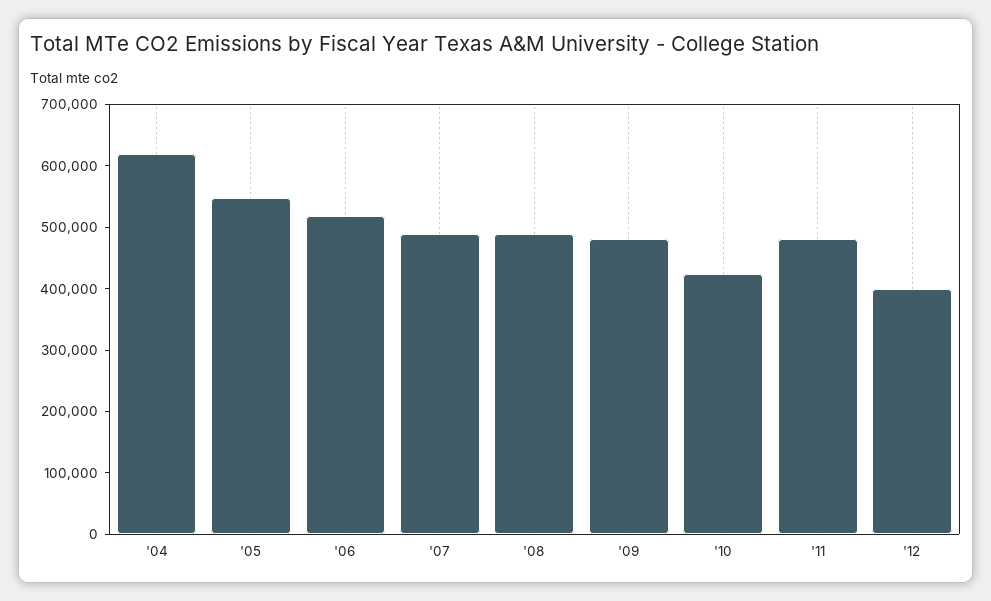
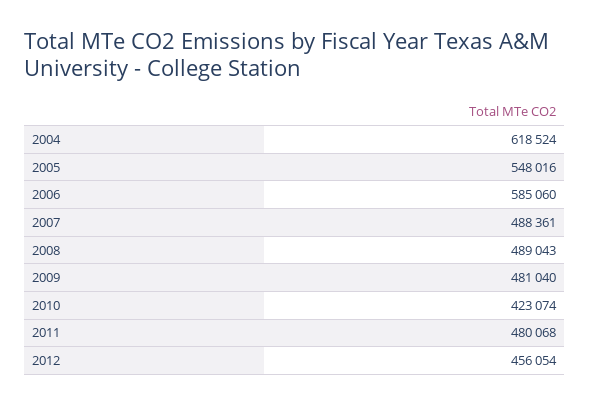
  {
    "'04": 618524,
    "'05": 548016,
-   "'06": 520000,
+   "'06": 585060,
    "'07": 488361,
    "'08": 489043,
    "'09": 481040,
    "'10": 423074,
    "'11": 480068,
-   "'12": 400000
+   "'12": 456054
  }

